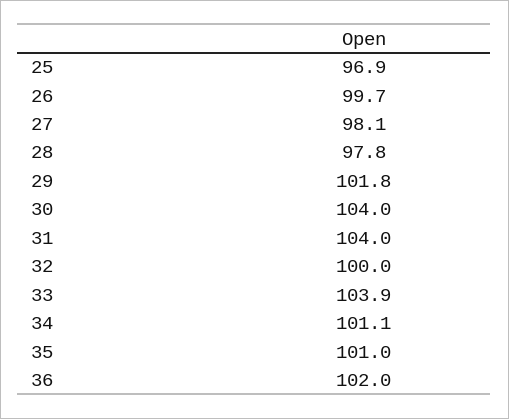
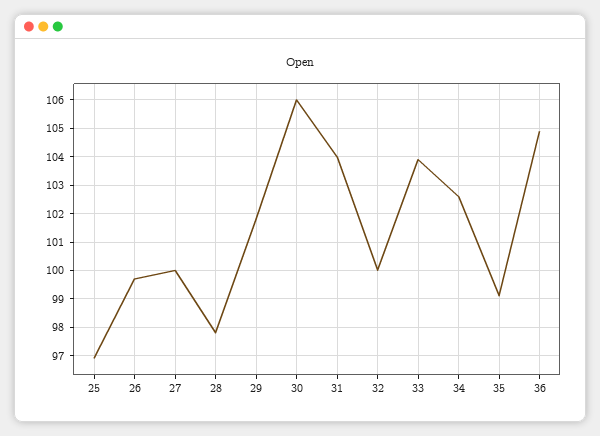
  {
    "25": 96.9,
    "26": 99.7,
-   "27": 98.1,
+   "27": 100,
    "28": 97.8,
    "29": 101.8,
-   "30": 104,
+   "30": 106,
    "31": 104,
    "32": 100,
    "33": 103.9,
-   "34": 101.1,
+   "34": 102.5,
-   "35": 101,
+   "35": 99,
-   "36": 102
+   "36": 105
  }

